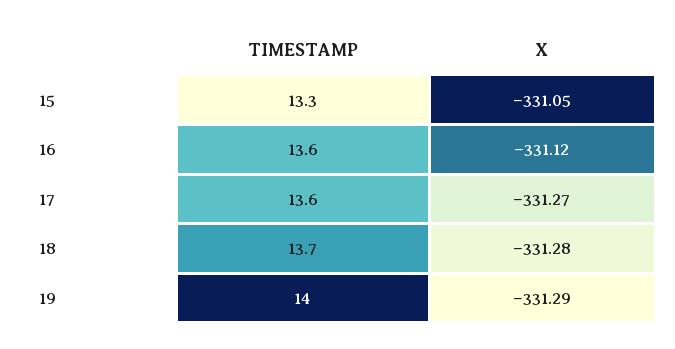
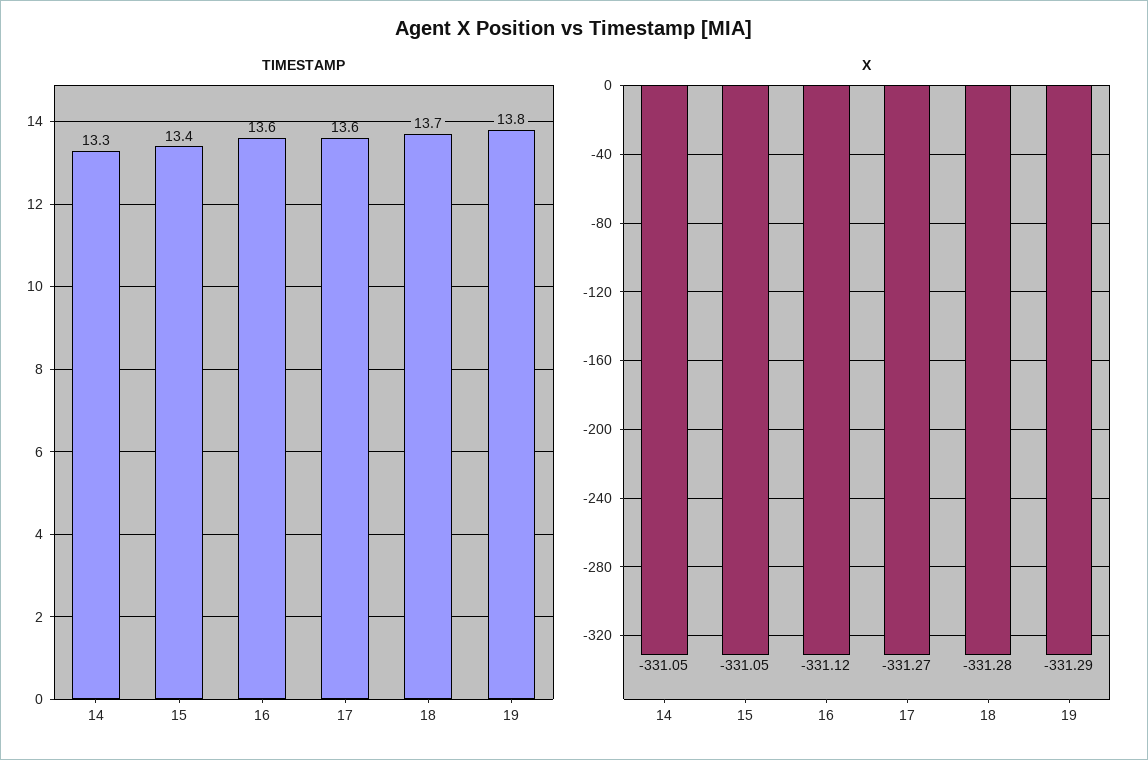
  {
    "TIMESTAMP": {
-     "15": 13.3,
+     "15": 13.4,
      "16": 13.6,
      "17": 13.6,
      "18": 13.7,
-     "19": 14
+     "19": 13.8,
+     "14": 13.3
    },
    "X": {
      "15": -331.05,
      "16": -331.12,
      "17": -331.27,
      "18": -331.28,
-     "19": -331.29
+     "19": -331.29,
+     "14": -331.05
    }
  }

